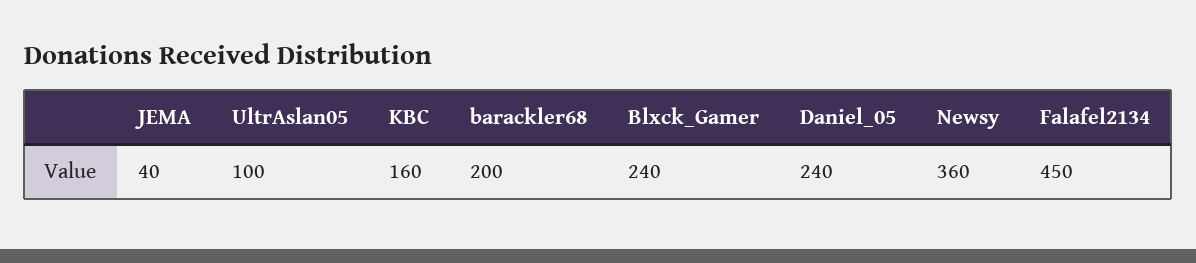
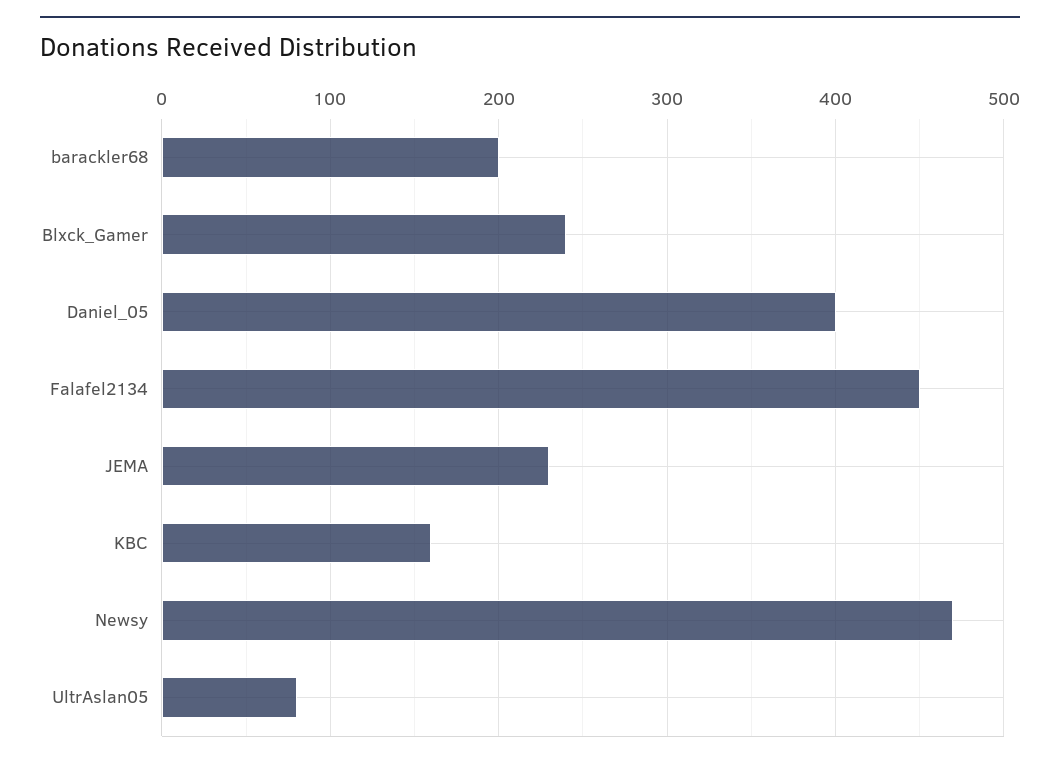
  {
-   "JEMA": 40,
+   "JEMA": 230,
-   "UltrAslan05": 100,
+   "UltrAslan05": 80,
    "KBC": 160,
    "barackler68": 200,
    "Blxck_Gamer": 240,
-   "Daniel_05": 240,
+   "Daniel_05": 400,
-   "Newsy": 360,
+   "Newsy": 470,
    "Falafel2134": 450
  }

